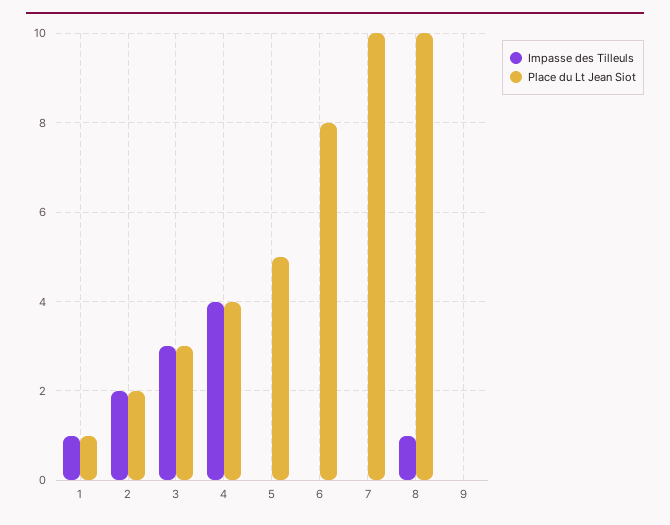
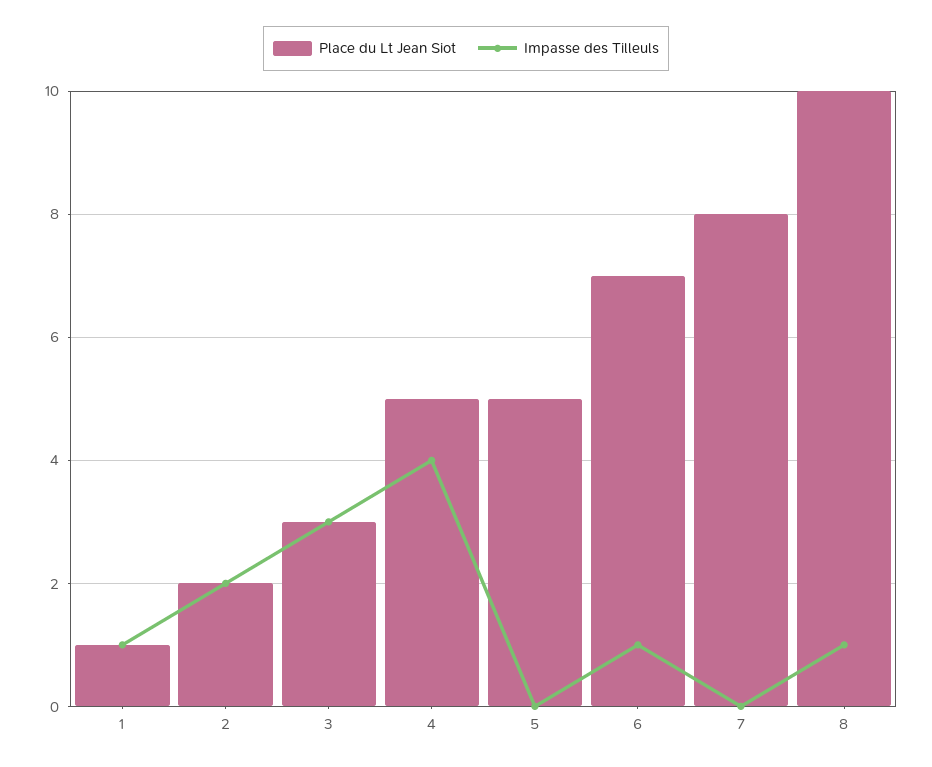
  {
    "Impasse des Tilleuls": {
      "1": 1,
      "2": 2,
      "3": 3,
      "4": 4,
      "5": 0,
-     "6": 0,
+     "6": 1,
      "7": 0,
-     "8": 1,
+     "8": 1
-     "9": 0
    },
    "Place du Lt Jean Siot": {
      "1": 1,
      "2": 2,
      "3": 3,
-     "4": 4,
+     "4": 5,
      "5": 5,
-     "6": 8,
+     "6": 7,
-     "7": 10,
+     "7": 8,
-     "8": 10,
+     "8": 10
-     "9": 0
    }
  }

